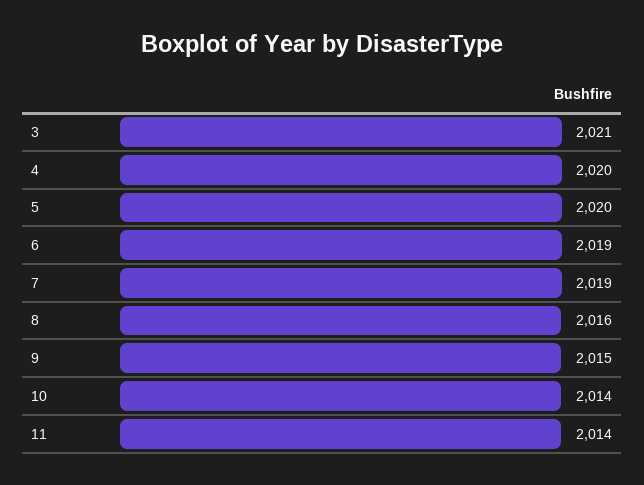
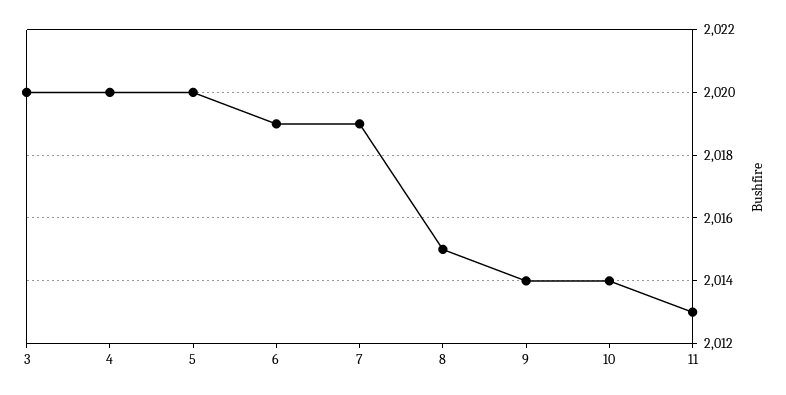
  {
-   "3": 2021,
+   "3": 2020,
    "4": 2020,
    "5": 2020,
    "6": 2019,
    "7": 2019,
-   "8": 2016,
+   "8": 2015,
-   "9": 2015,
+   "9": 2014,
    "10": 2014,
-   "11": 2014
+   "11": 2013
  }

